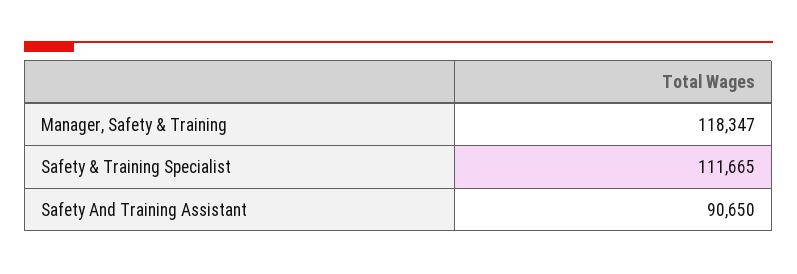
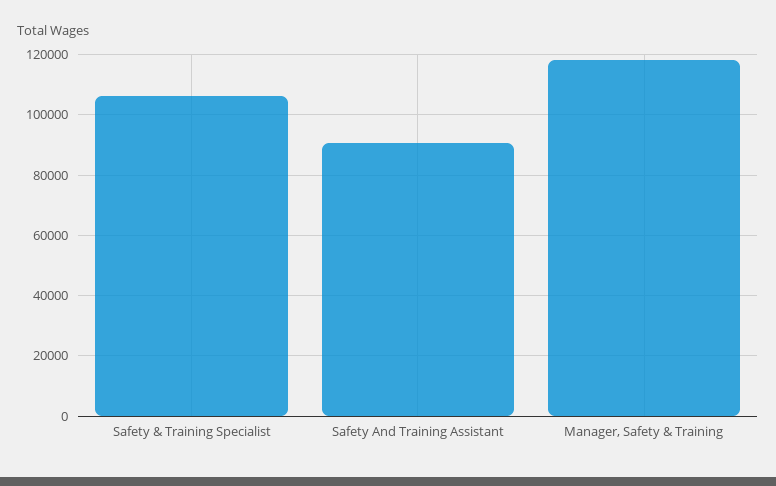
  {
    "Manager, Safety & Training": 118347,
-   "Safety & Training Specialist": 111665,
+   "Safety & Training Specialist": 106000,
    "Safety And Training Assistant": 90650
  }

